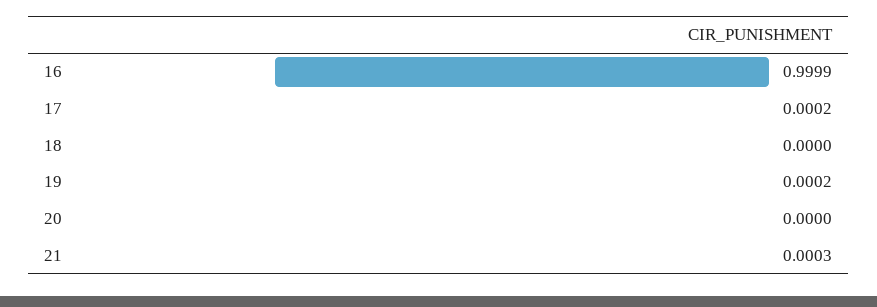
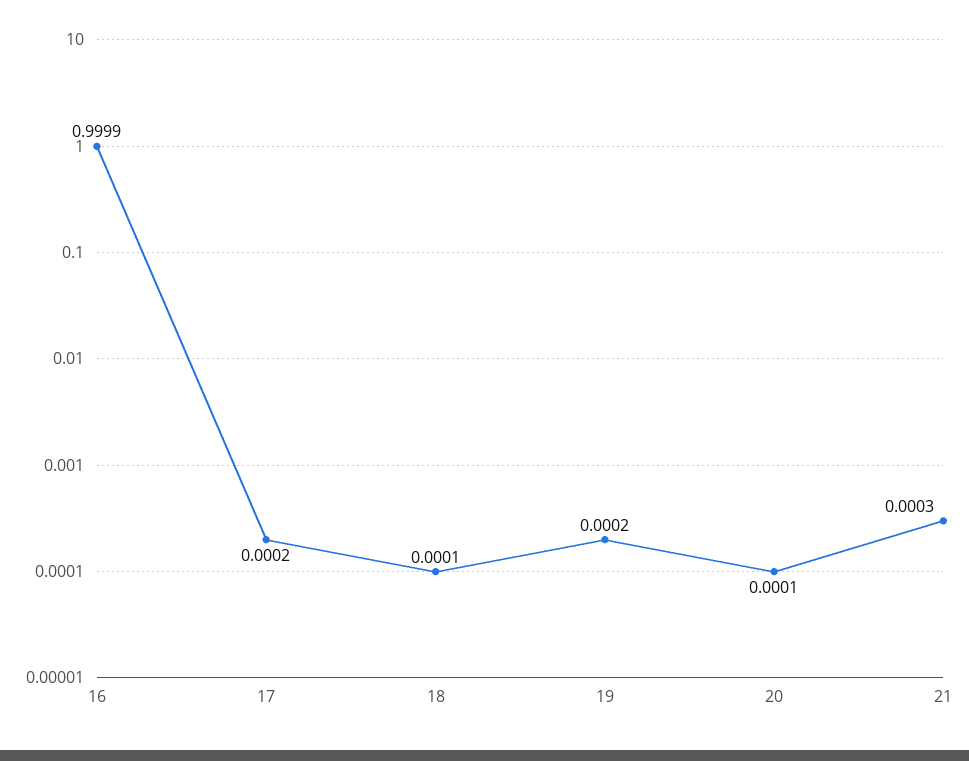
  {
    "16": 0.9999,
    "17": 0.0002,
-   "18": 0,
+   "18": 0.0001,
    "19": 0.0002,
-   "20": 0,
+   "20": 0.0001,
    "21": 0.0003
  }

